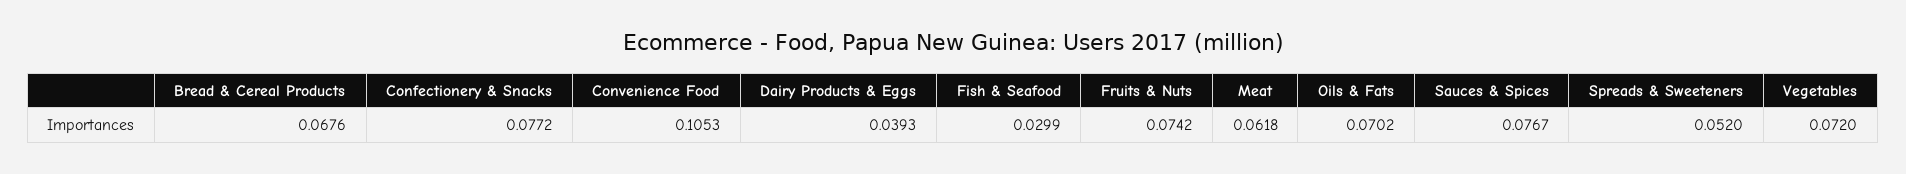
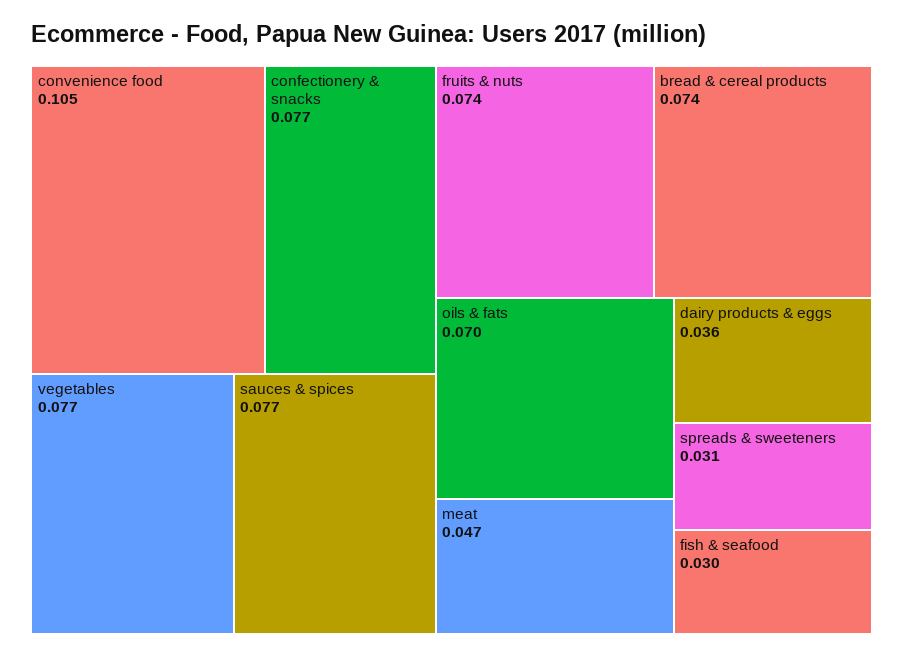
  {
-   "Bread & Cereal Products": 0.0676,
+   "Bread & Cereal Products": 0.074,
    "Confectionery & Snacks": 0.0772,
    "Convenience Food": 0.1053,
-   "Dairy Products & Eggs": 0.0393,
+   "Dairy Products & Eggs": 0.036,
    "Fish & Seafood": 0.0299,
    "Fruits & Nuts": 0.0742,
-   "Meat": 0.0618,
+   "Meat": 0.047,
    "Oils & Fats": 0.0702,
    "Sauces & Spices": 0.0767,
-   "Spreads & Sweeteners": 0.052,
+   "Spreads & Sweeteners": 0.031,
-   "Vegetables": 0.072
+   "Vegetables": 0.077
  }

